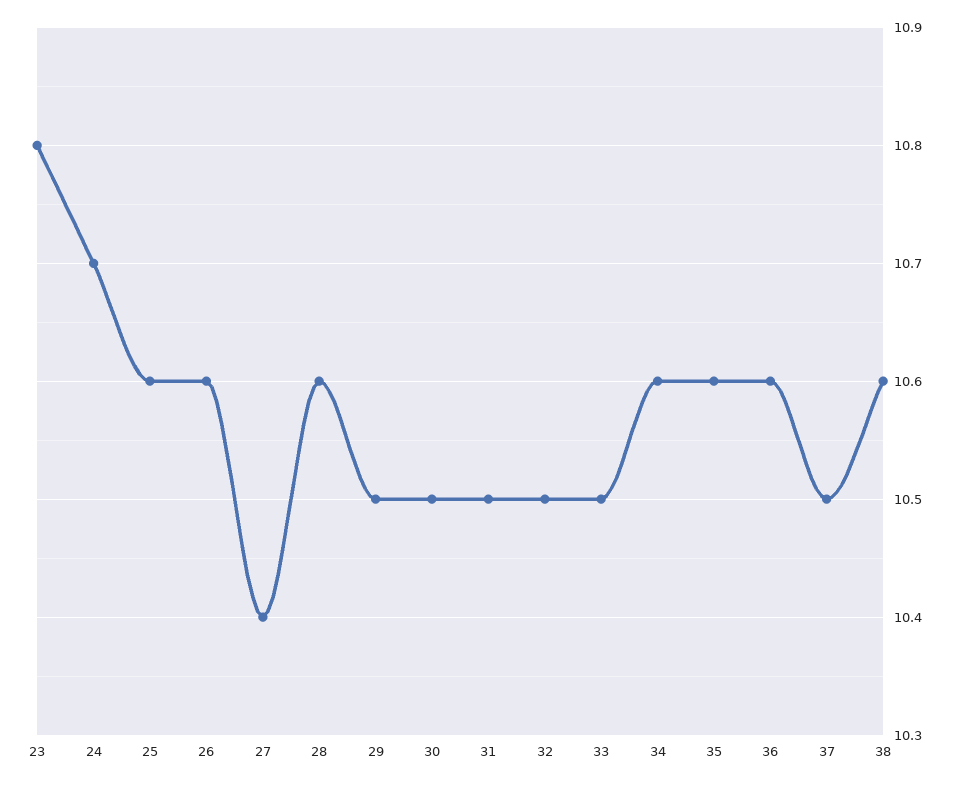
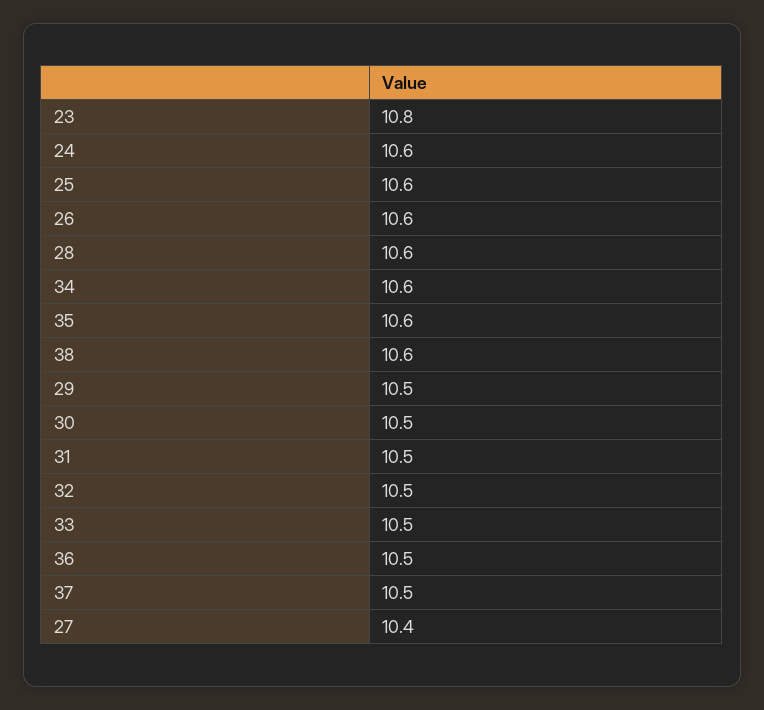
  {
    "23": 10.8,
-   "24": 10.7,
+   "24": 10.6,
    "25": 10.6,
    "26": 10.6,
    "27": 10.4,
    "28": 10.6,
    "29": 10.5,
    "30": 10.5,
    "31": 10.5,
    "32": 10.5,
    "33": 10.5,
    "34": 10.6,
    "35": 10.6,
-   "36": 10.6,
+   "36": 10.5,
    "37": 10.5,
    "38": 10.6
  }

